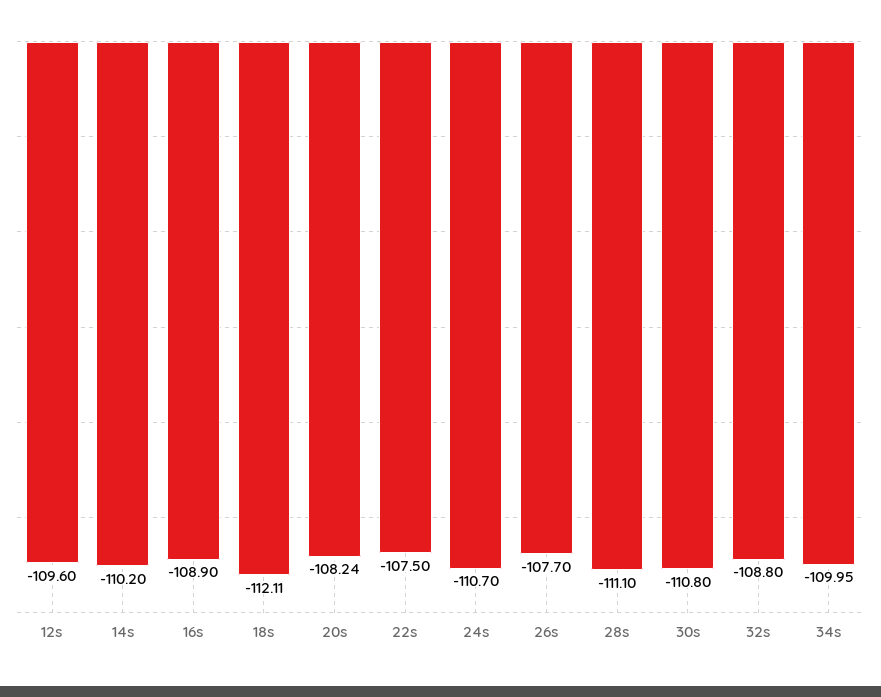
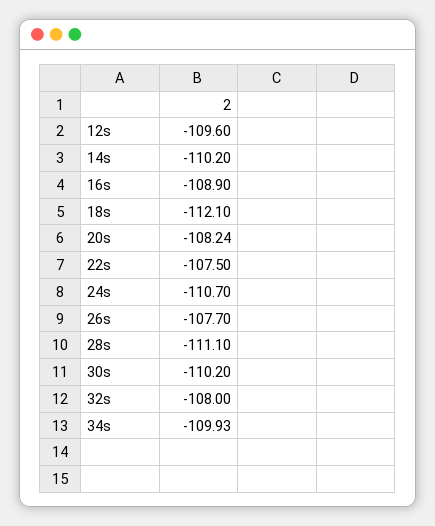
  {
    "12s": -109.6,
    "14s": -110.2,
    "16s": -108.9,
-   "18s": -112.11,
+   "18s": -112.1,
    "20s": -108.24,
    "22s": -107.5,
    "24s": -110.7,
    "26s": -107.7,
    "28s": -111.1,
-   "30s": -110.8,
+   "30s": -110.2,
-   "32s": -108.8,
+   "32s": -108,
-   "34s": -109.95
+   "34s": -109.93
  }

